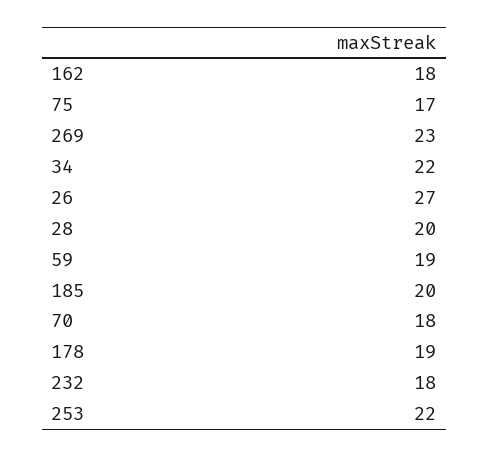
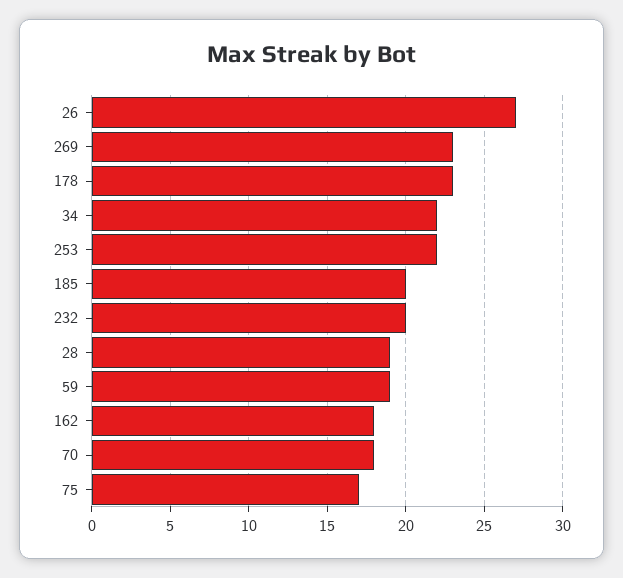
  {
    "162": 18,
    "75": 17,
    "269": 23,
    "34": 22,
    "26": 27,
-   "28": 20,
+   "28": 19,
    "59": 19,
    "185": 20,
    "70": 18,
-   "178": 19,
+   "178": 23,
-   "232": 18,
+   "232": 20,
    "253": 22
  }

